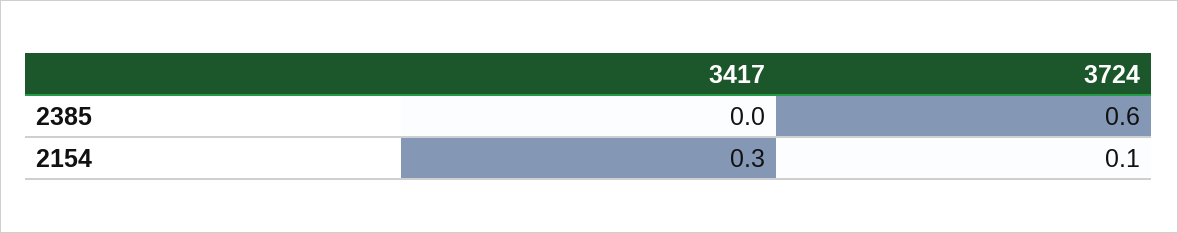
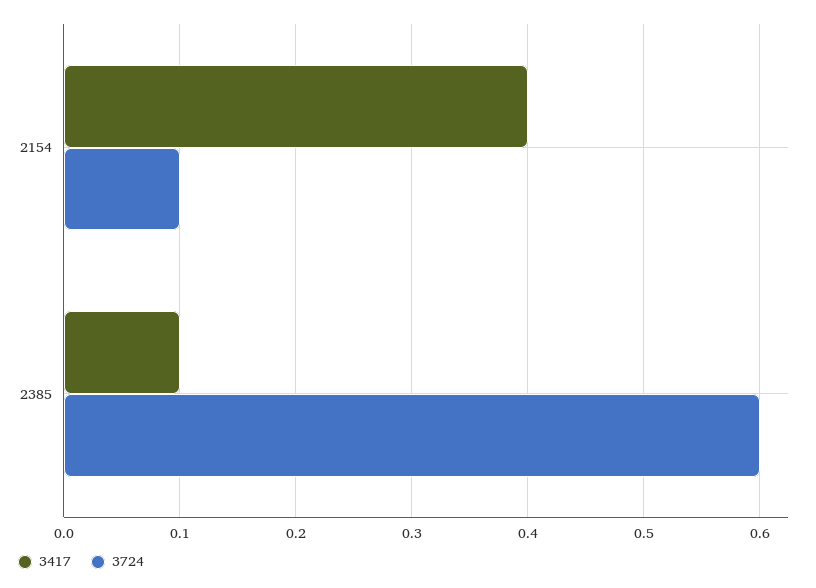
  {
    "3417": {
-     "2385": 0,
+     "2385": 0.1,
-     "2154": 0.3
+     "2154": 0.4
    },
    "3724": {
      "2385": 0.6,
      "2154": 0.1
    }
  }

